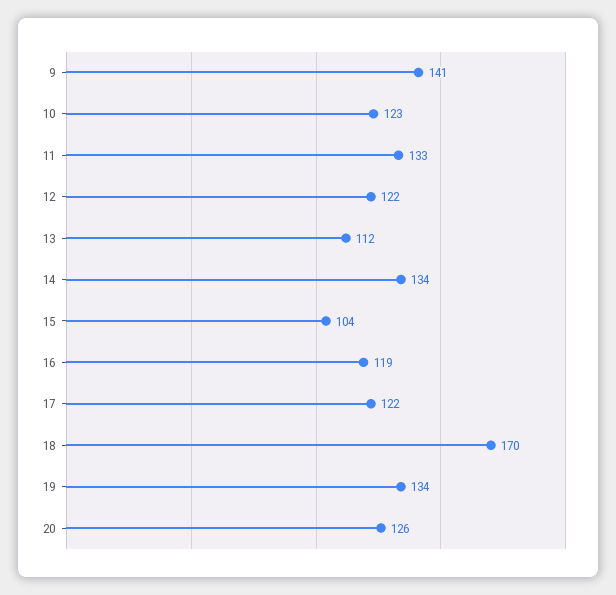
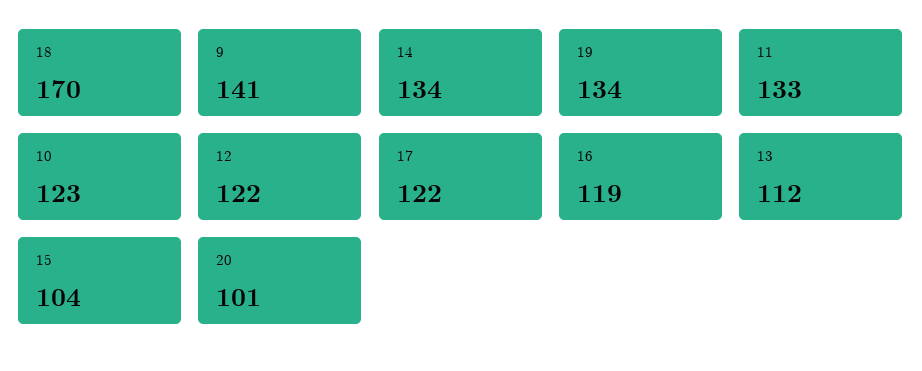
  {
    "9": 141,
    "10": 123,
    "11": 133,
    "12": 122,
    "13": 112,
    "14": 134,
    "15": 104,
    "16": 119,
    "17": 122,
    "18": 170,
    "19": 134,
-   "20": 126
+   "20": 101
  }

